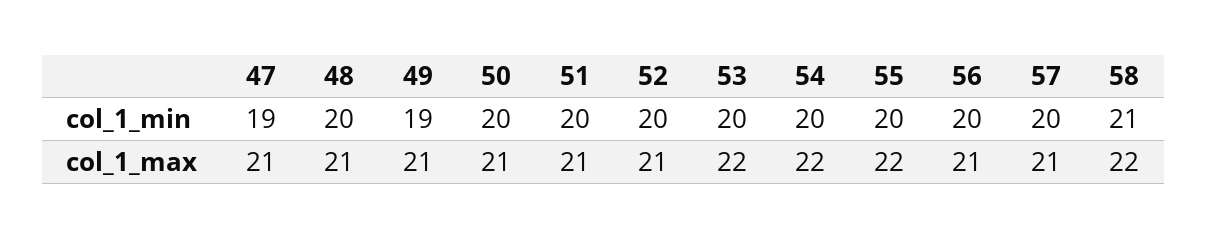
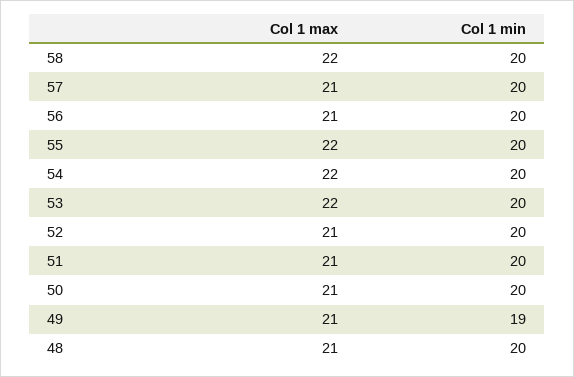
  {
-   "47": {
-     "col_1_min": 19,
-     "col_1_max": 21
-   },
    "48": {
      "col_1_min": 20,
      "col_1_max": 21
    },
    "49": {
      "col_1_min": 19,
      "col_1_max": 21
    },
    "50": {
      "col_1_min": 20,
      "col_1_max": 21
    },
    "51": {
      "col_1_min": 20,
      "col_1_max": 21
    },
    "52": {
      "col_1_min": 20,
      "col_1_max": 21
    },
    "53": {
      "col_1_min": 20,
      "col_1_max": 22
    },
    "54": {
      "col_1_min": 20,
      "col_1_max": 22
    },
    "55": {
      "col_1_min": 20,
      "col_1_max": 22
    },
    "56": {
      "col_1_min": 20,
      "col_1_max": 21
    },
    "57": {
      "col_1_min": 20,
      "col_1_max": 21
    },
    "58": {
-     "col_1_min": 21,
+     "col_1_min": 20,
      "col_1_max": 22
    }
  }

